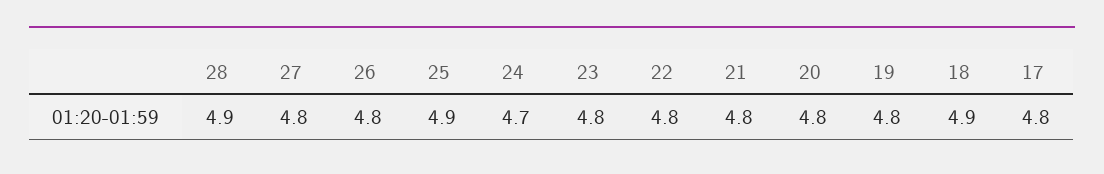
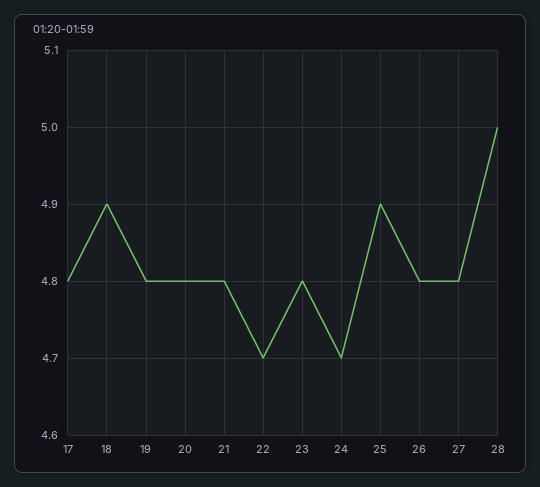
  {
-   "28": 4.9,
+   "28": 5,
    "27": 4.8,
    "26": 4.8,
    "25": 4.9,
    "24": 4.7,
    "23": 4.8,
-   "22": 4.8,
+   "22": 4.7,
    "21": 4.8,
    "20": 4.8,
    "19": 4.8,
    "18": 4.9,
    "17": 4.8
  }

